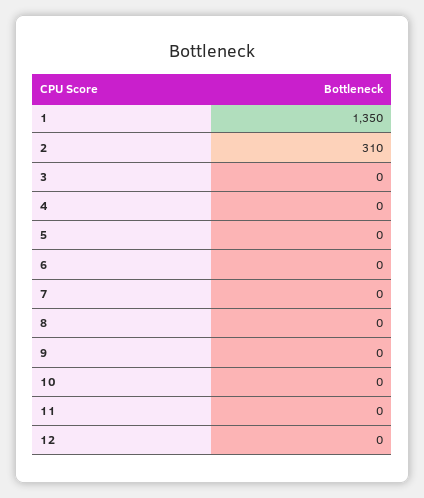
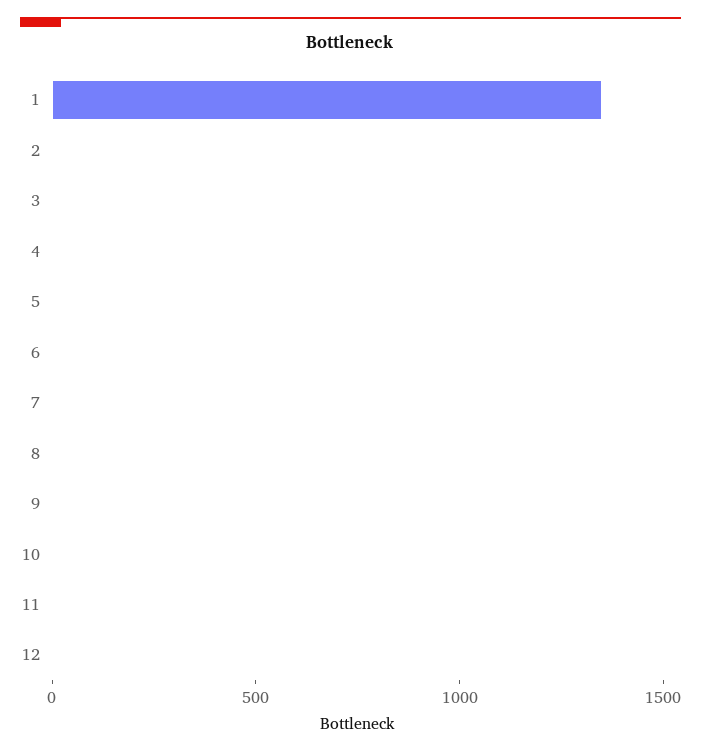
  {
    "1": 1350,
-   "2": 310,
+   "2": 0,
    "3": 0,
    "4": 0,
    "5": 0,
    "6": 0,
    "7": 0,
    "8": 0,
    "9": 0,
    "10": 0,
    "11": 0,
    "12": 0
  }

